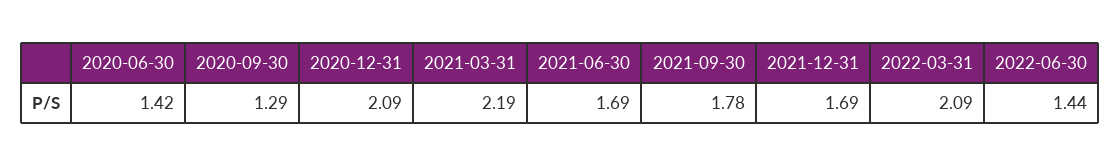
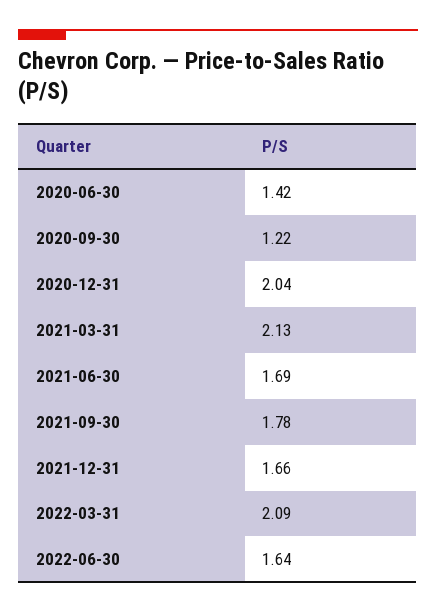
  {
    "2020-06-30": 1.42,
-   "2020-09-30": 1.29,
+   "2020-09-30": 1.22,
-   "2020-12-31": 2.09,
+   "2020-12-31": 2.04,
-   "2021-03-31": 2.19,
+   "2021-03-31": 2.13,
    "2021-06-30": 1.69,
    "2021-09-30": 1.78,
-   "2021-12-31": 1.69,
+   "2021-12-31": 1.66,
    "2022-03-31": 2.09,
-   "2022-06-30": 1.44
+   "2022-06-30": 1.64
  }

